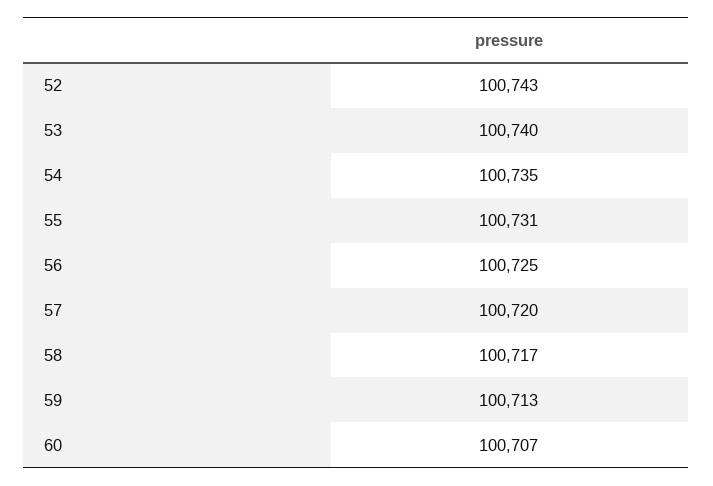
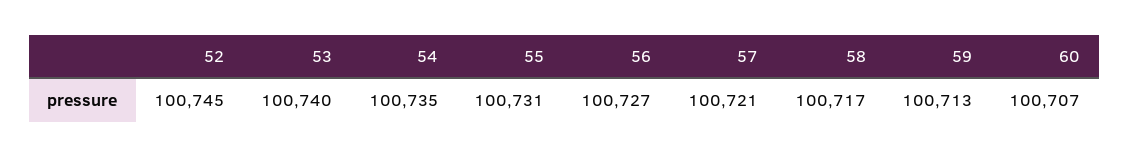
  {
-   "52": 100743,
+   "52": 100745,
    "53": 100740,
    "54": 100735,
    "55": 100731,
-   "56": 100725,
+   "56": 100727,
-   "57": 100720,
+   "57": 100721,
    "58": 100717,
    "59": 100713,
    "60": 100707
  }

